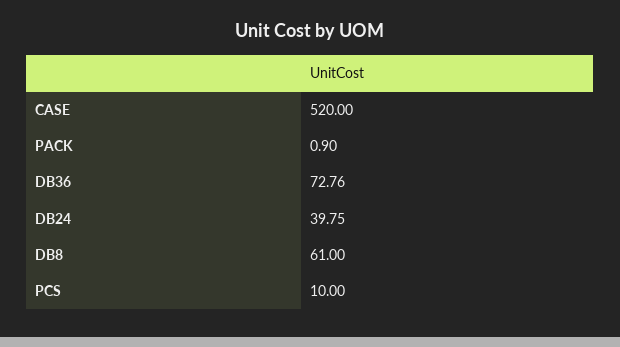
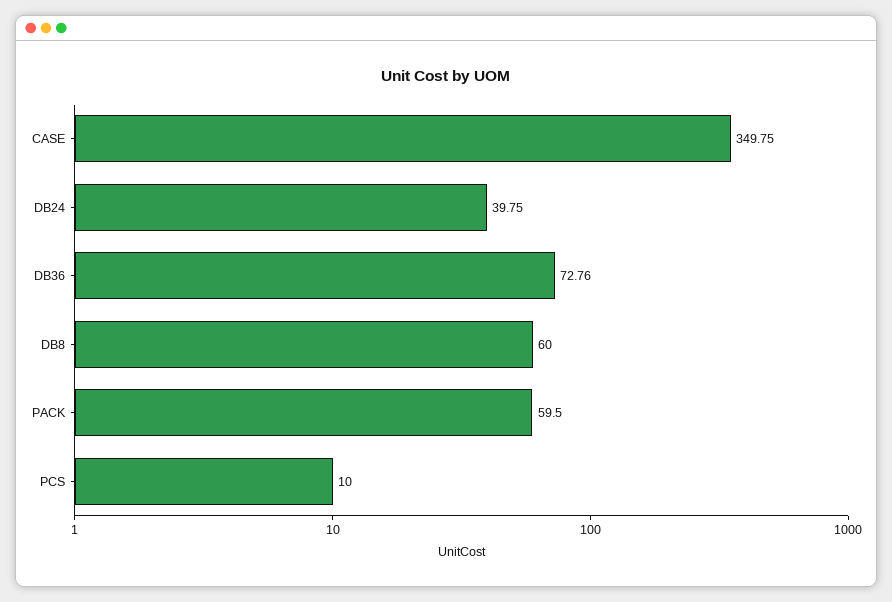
  {
-   "CASE": 520,
+   "CASE": 349.75,
-   "PACK": 0.9,
+   "PACK": 59.5,
    "DB36": 72.76,
    "DB24": 39.75,
-   "DB8": 61,
+   "DB8": 60,
    "PCS": 10
  }

